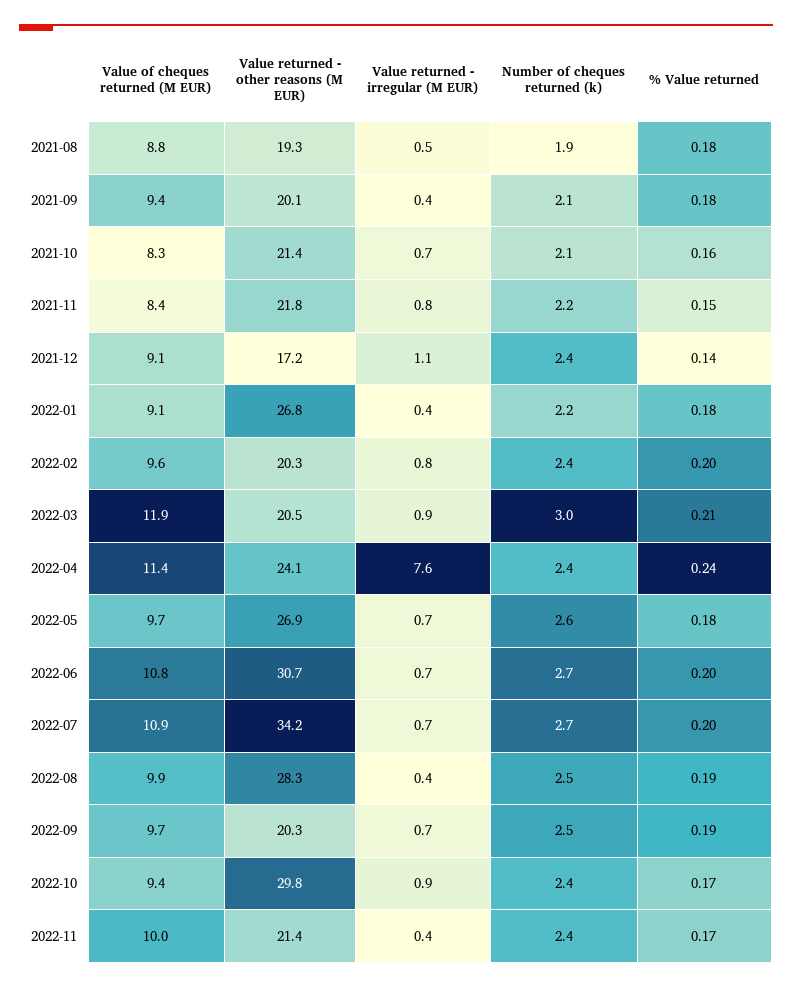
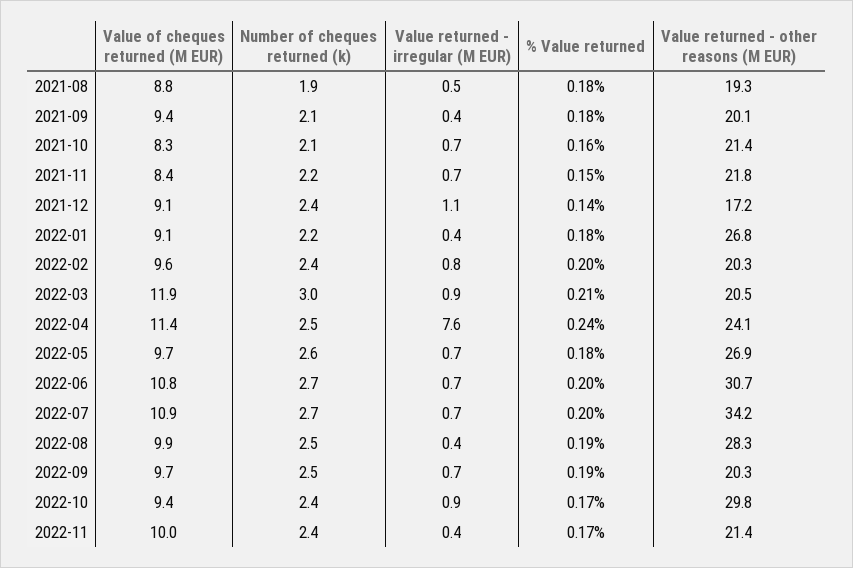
  {
    "Value of cheques returned (M EUR)": {
      "2021-08": 8.8,
      "2021-09": 9.4,
      "2021-10": 8.3,
      "2021-11": 8.4,
      "2021-12": 9.1,
      "2022-01": 9.1,
      "2022-02": 9.6,
      "2022-03": 11.9,
      "2022-04": 11.4,
      "2022-05": 9.7,
      "2022-06": 10.8,
      "2022-07": 10.9,
      "2022-08": 9.9,
      "2022-09": 9.7,
      "2022-10": 9.4,
      "2022-11": 10
    },
    "Value returned - other reasons (M EUR)": {
      "2021-08": 19.3,
      "2021-09": 20.1,
      "2021-10": 21.4,
      "2021-11": 21.8,
      "2021-12": 17.2,
      "2022-01": 26.8,
      "2022-02": 20.3,
      "2022-03": 20.5,
      "2022-04": 24.1,
      "2022-05": 26.9,
      "2022-06": 30.7,
      "2022-07": 34.2,
      "2022-08": 28.3,
      "2022-09": 20.3,
      "2022-10": 29.8,
      "2022-11": 21.4
    },
    "Value returned - irregular (M EUR)": {
      "2021-08": 0.5,
      "2021-09": 0.4,
      "2021-10": 0.7,
-     "2021-11": 0.8,
+     "2021-11": 0.7,
      "2021-12": 1.1,
      "2022-01": 0.4,
      "2022-02": 0.8,
      "2022-03": 0.9,
      "2022-04": 7.6,
      "2022-05": 0.7,
      "2022-06": 0.7,
      "2022-07": 0.7,
      "2022-08": 0.4,
      "2022-09": 0.7,
      "2022-10": 0.9,
      "2022-11": 0.4
    },
    "Number of cheques returned (k)": {
      "2021-08": 1.9,
      "2021-09": 2.1,
      "2021-10": 2.1,
      "2021-11": 2.2,
      "2021-12": 2.4,
      "2022-01": 2.2,
      "2022-02": 2.4,
      "2022-03": 3,
-     "2022-04": 2.4,
+     "2022-04": 2.5,
      "2022-05": 2.6,
      "2022-06": 2.7,
      "2022-07": 2.7,
      "2022-08": 2.5,
      "2022-09": 2.5,
      "2022-10": 2.4,
      "2022-11": 2.4
    },
    "% Value returned": {
      "2021-08": 0.18,
      "2021-09": 0.18,
      "2021-10": 0.16,
      "2021-11": 0.15,
      "2021-12": 0.14,
      "2022-01": 0.18,
      "2022-02": 0.2,
      "2022-03": 0.21,
      "2022-04": 0.24,
      "2022-05": 0.18,
      "2022-06": 0.2,
      "2022-07": 0.2,
      "2022-08": 0.19,
      "2022-09": 0.19,
      "2022-10": 0.17,
      "2022-11": 0.17
    }
  }

